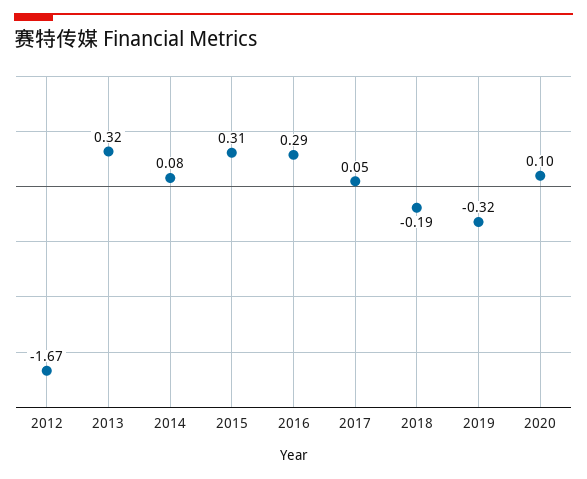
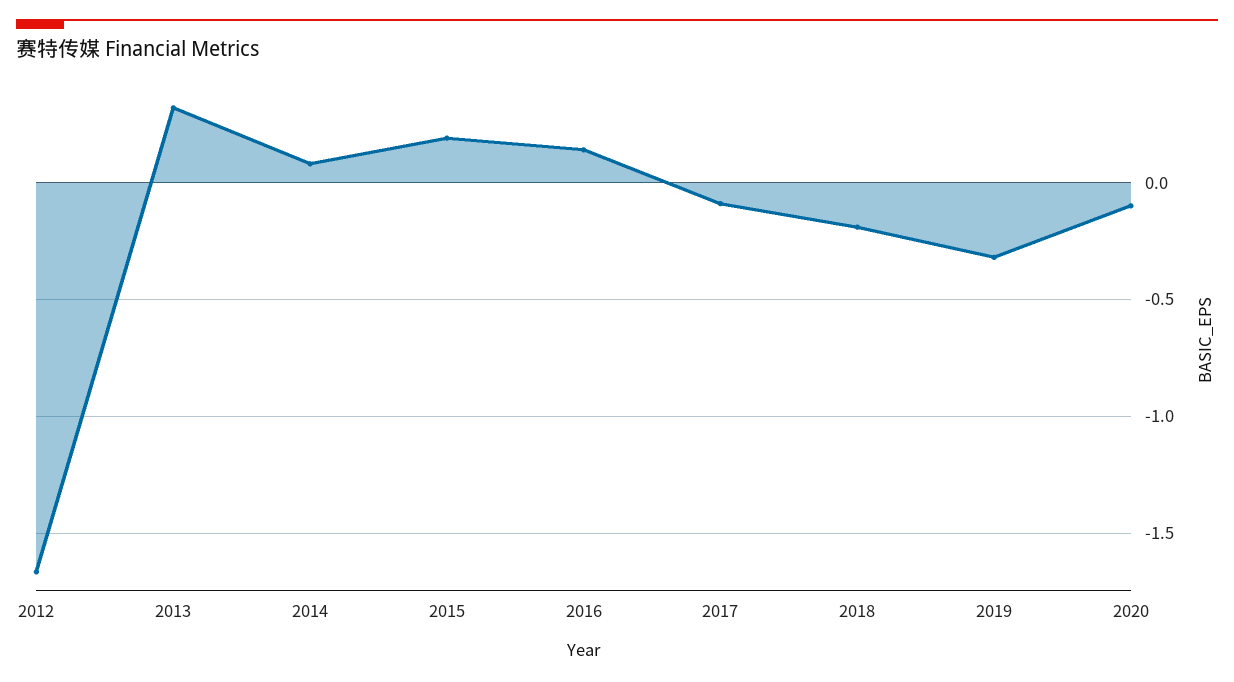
  {
    "2012": -1.67,
    "2013": 0.32,
    "2014": 0.08,
-   "2015": 0.31,
+   "2015": 0.2,
-   "2016": 0.29,
+   "2016": 0.15,
-   "2017": 0.05,
+   "2017": -0.1,
    "2018": -0.19,
    "2019": -0.32,
-   "2020": 0.1
+   "2020": -0.1
  }

